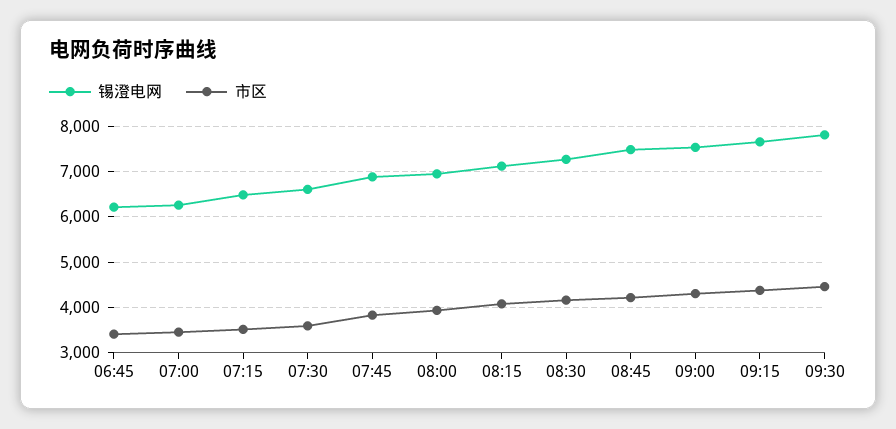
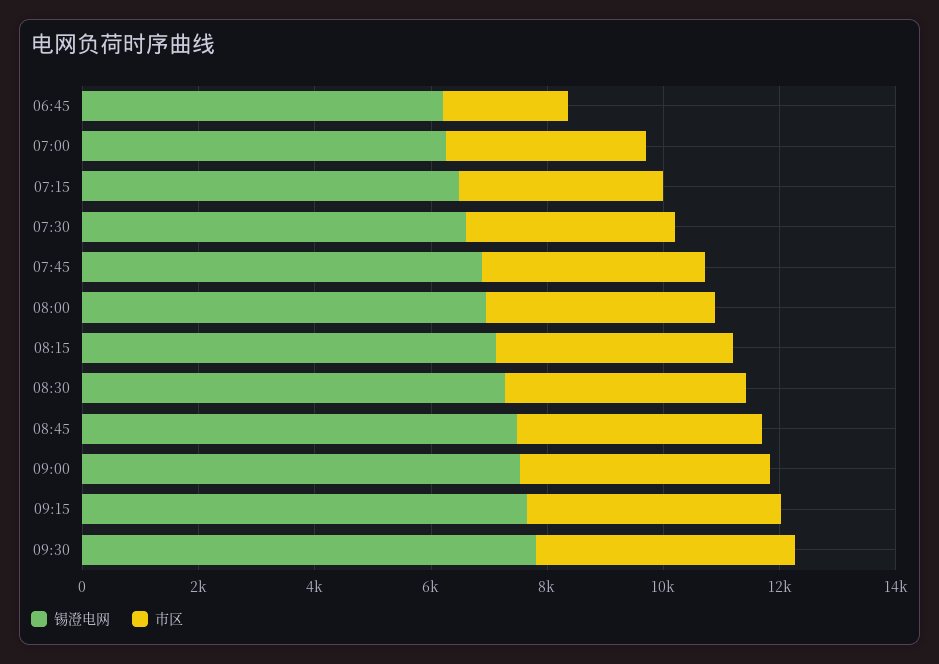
  {
    "锡澄电网": {
      "06:45": 6200,
      "07:00": 6200,
      "07:15": 6400,
      "07:30": 6600,
      "07:45": 6800,
      "08:00": 7000,
      "08:15": 7200,
      "08:30": 7200,
      "08:45": 7400,
      "09:00": 7600,
      "09:15": 7600,
      "09:30": 7800
    },
    "市区": {
-     "06:45": 3400,
+     "06:45": 2000,
      "07:00": 3400,
      "07:15": 3600,
      "07:30": 3600,
      "07:45": 3800,
      "08:00": 4000,
      "08:15": 4000,
      "08:30": 4200,
      "08:45": 4200,
      "09:00": 4400,
      "09:15": 4400,
      "09:30": 4400
    }
  }

